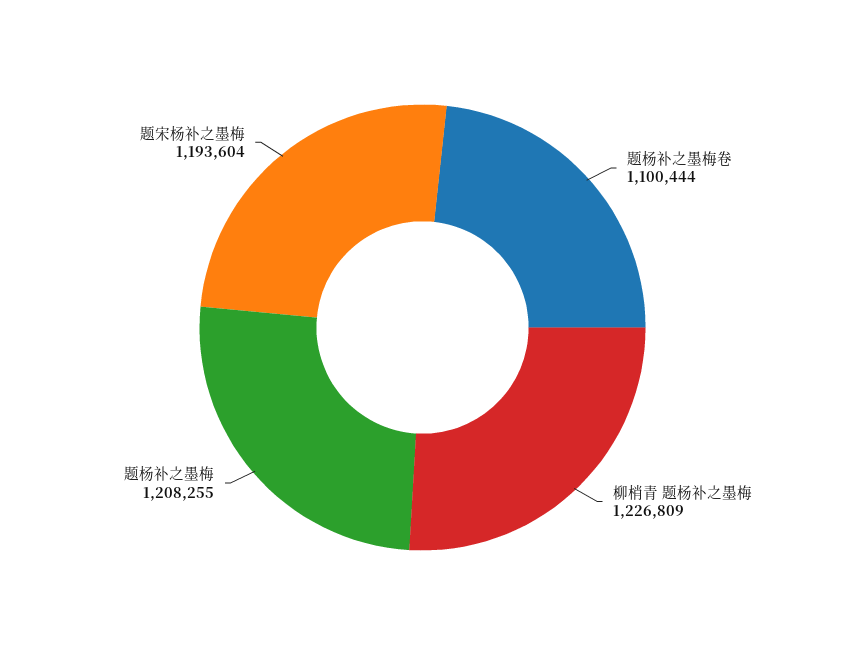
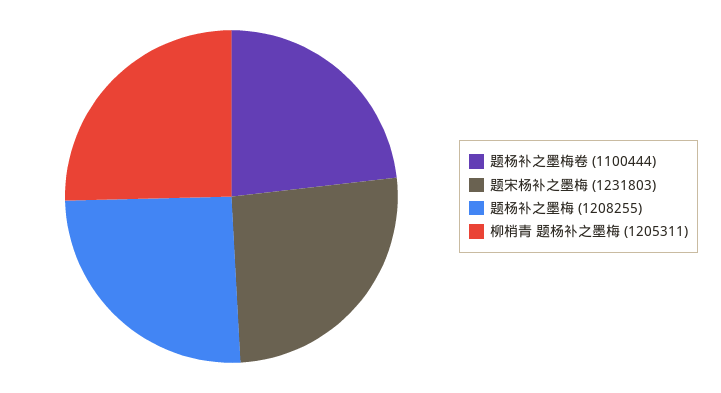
  {
    "题杨补之墨梅卷": 1100444,
-   "柳梢青 题杨补之墨梅": 1226809,
+   "柳梢青 题杨补之墨梅": 1205311,
    "题杨补之墨梅": 1208255,
-   "题宋杨补之墨梅": 1193604
+   "题宋杨补之墨梅": 1231803
  }

